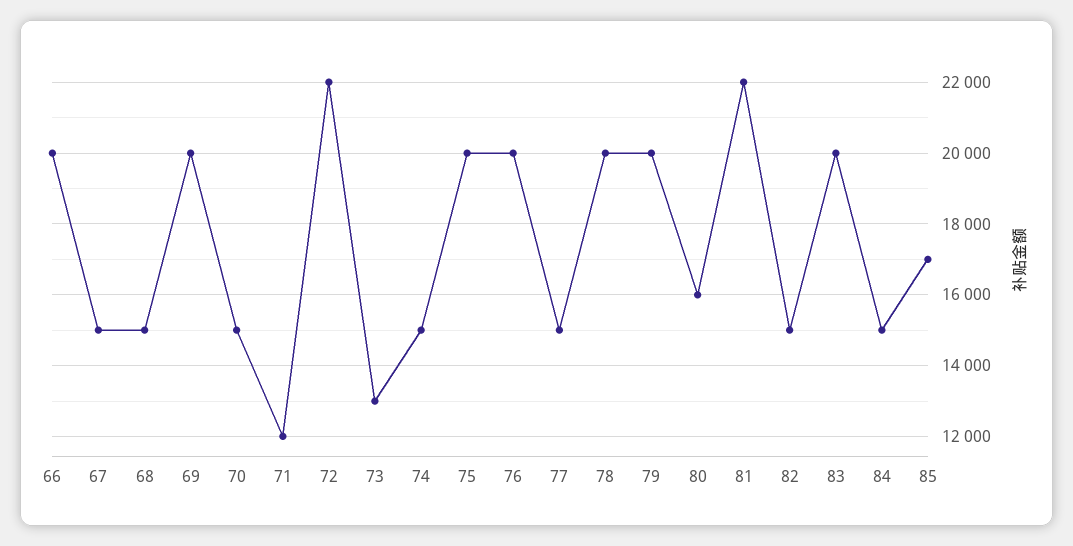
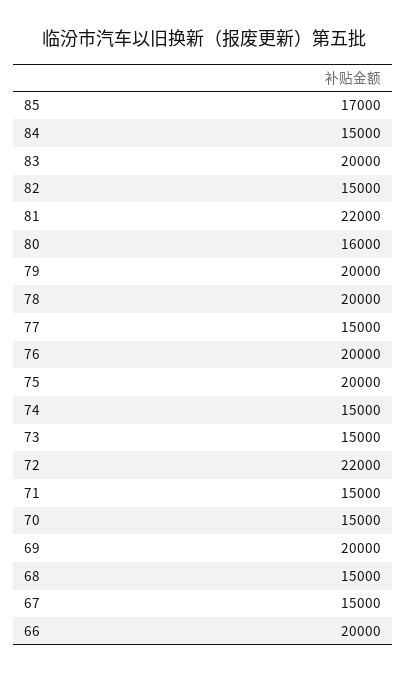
  {
    "66": 20000,
    "67": 15000,
    "68": 15000,
    "69": 20000,
    "70": 15000,
-   "71": 12000,
+   "71": 15000,
    "72": 22000,
-   "73": 13000,
+   "73": 15000,
    "74": 15000,
    "75": 20000,
    "76": 20000,
    "77": 15000,
    "78": 20000,
    "79": 20000,
    "80": 16000,
    "81": 22000,
    "82": 15000,
    "83": 20000,
    "84": 15000,
    "85": 17000
  }

